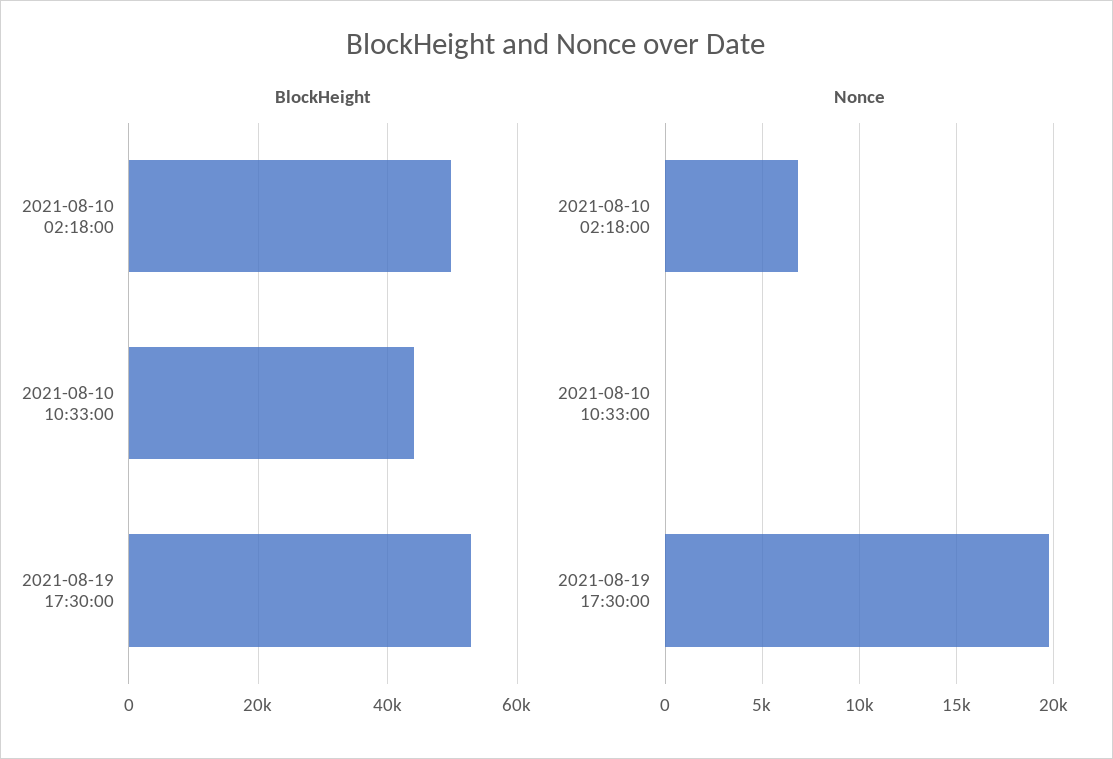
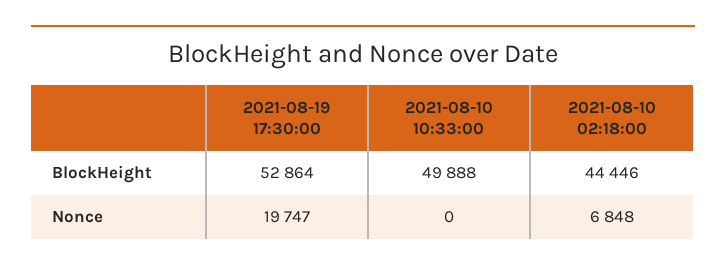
  {
    "BlockHeight": {
-     "2021-08-10 02:18:00": 50000,
+     "2021-08-10 02:18:00": 44446,
-     "2021-08-10 10:33:00": 44000,
+     "2021-08-10 10:33:00": 49888,
      "2021-08-19 17:30:00": 52864
    },
    "Nonce": {
      "2021-08-10 02:18:00": 6848,
      "2021-08-10 10:33:00": 0,
      "2021-08-19 17:30:00": 19747
    }
  }

